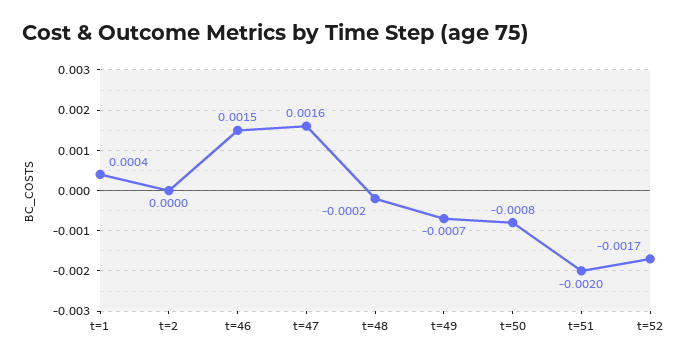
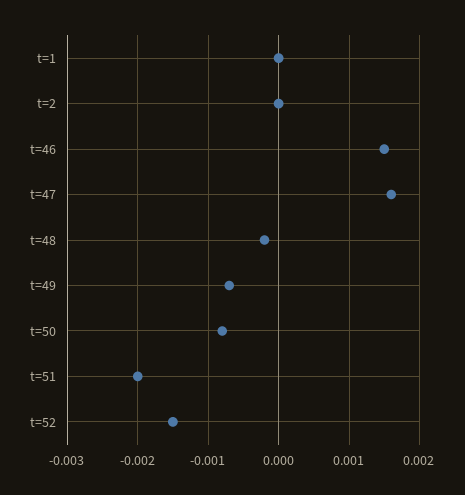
  {
-   "t=1": 0.0004,
+   "t=1": 0,
    "t=2": 0,
    "t=46": 0.0015,
    "t=47": 0.0016,
    "t=48": -0.0002,
    "t=49": -0.0007,
    "t=50": -0.0008,
    "t=51": -0.002,
-   "t=52": -0.0017
+   "t=52": -0.0015
  }

